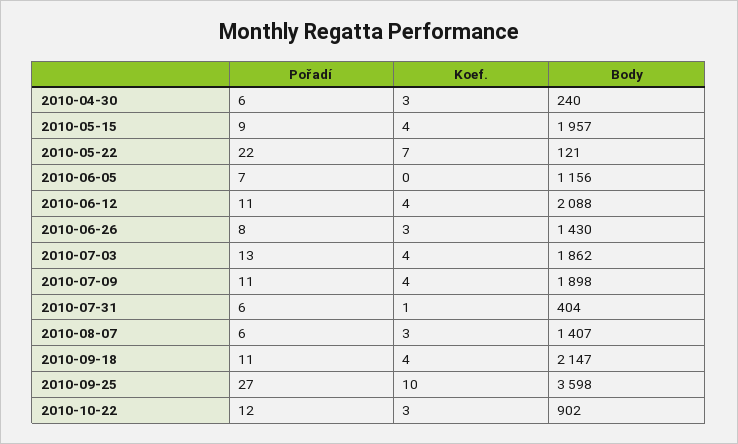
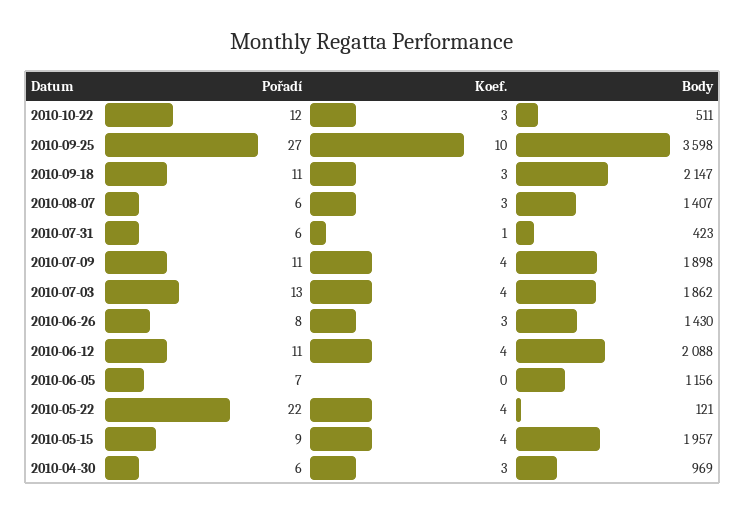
  {
    "Pořadí": {
      "2010-04-30": 6,
      "2010-05-15": 9,
      "2010-05-22": 22,
      "2010-06-05": 7,
      "2010-06-12": 11,
      "2010-06-26": 8,
      "2010-07-03": 13,
      "2010-07-09": 11,
      "2010-07-31": 6,
      "2010-08-07": 6,
      "2010-09-18": 11,
      "2010-09-25": 27,
      "2010-10-22": 12
    },
    "Koef.": {
      "2010-04-30": 3,
      "2010-05-15": 4,
-     "2010-05-22": 7,
+     "2010-05-22": 4,
      "2010-06-05": 0,
      "2010-06-12": 4,
      "2010-06-26": 3,
      "2010-07-03": 4,
      "2010-07-09": 4,
      "2010-07-31": 1,
      "2010-08-07": 3,
-     "2010-09-18": 4,
+     "2010-09-18": 3,
      "2010-09-25": 10,
      "2010-10-22": 3
    },
    "Body": {
-     "2010-04-30": 240,
+     "2010-04-30": 969,
      "2010-05-15": 1957,
      "2010-05-22": 121,
      "2010-06-05": 1156,
      "2010-06-12": 2088,
      "2010-06-26": 1430,
      "2010-07-03": 1862,
      "2010-07-09": 1898,
-     "2010-07-31": 404,
+     "2010-07-31": 423,
      "2010-08-07": 1407,
      "2010-09-18": 2147,
      "2010-09-25": 3598,
-     "2010-10-22": 902
+     "2010-10-22": 511
    }
  }

